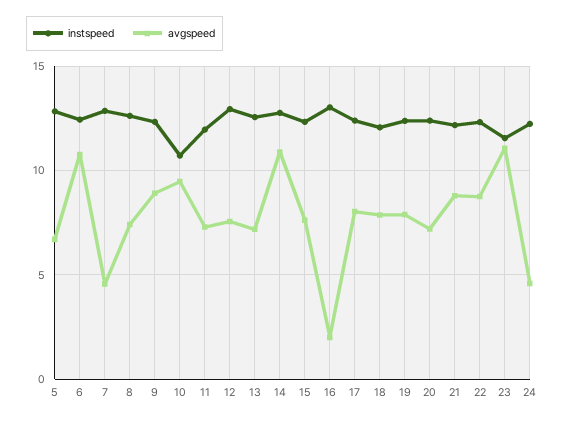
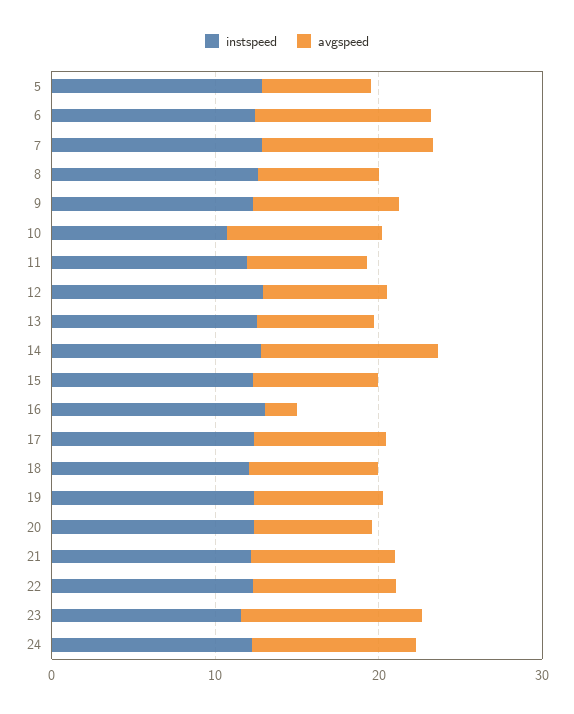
  {
    "instspeed": {
      "5": 13,
      "6": 12.5,
      "7": 13,
      "8": 12.5,
      "9": 12.5,
      "10": 10.5,
      "11": 12,
      "12": 13,
      "13": 12.5,
      "14": 13,
      "15": 12.5,
      "16": 13,
      "17": 12.5,
      "18": 12,
      "19": 12.5,
      "20": 12.5,
      "21": 12,
      "22": 12.5,
      "23": 11.5,
      "24": 12
    },
    "avgspeed": {
      "5": 6.5,
      "6": 11,
-     "7": 4.5,
+     "7": 10,
      "8": 7.5,
      "9": 9,
      "10": 9.5,
      "11": 7.5,
      "12": 7.5,
      "13": 7,
      "14": 11,
      "15": 7.5,
      "16": 2,
      "17": 8,
      "18": 8,
      "19": 8,
      "20": 7,
      "21": 9,
      "22": 9,
      "23": 11,
-     "24": 4.5
+     "24": 10
    }
  }

